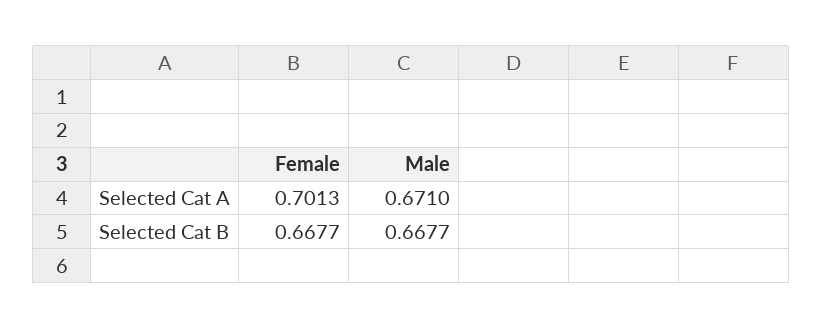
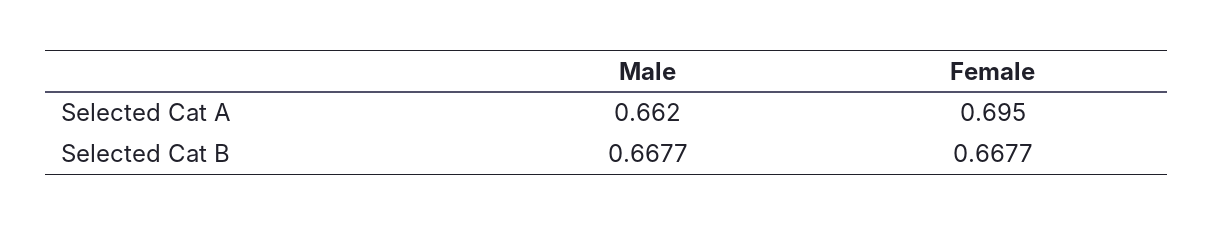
  {
    "Female": {
-     "Selected Cat A": 0.7013,
+     "Selected Cat A": 0.695,
      "Selected Cat B": 0.6677
    },
    "Male": {
-     "Selected Cat A": 0.671,
+     "Selected Cat A": 0.662,
      "Selected Cat B": 0.6677
    }
  }

